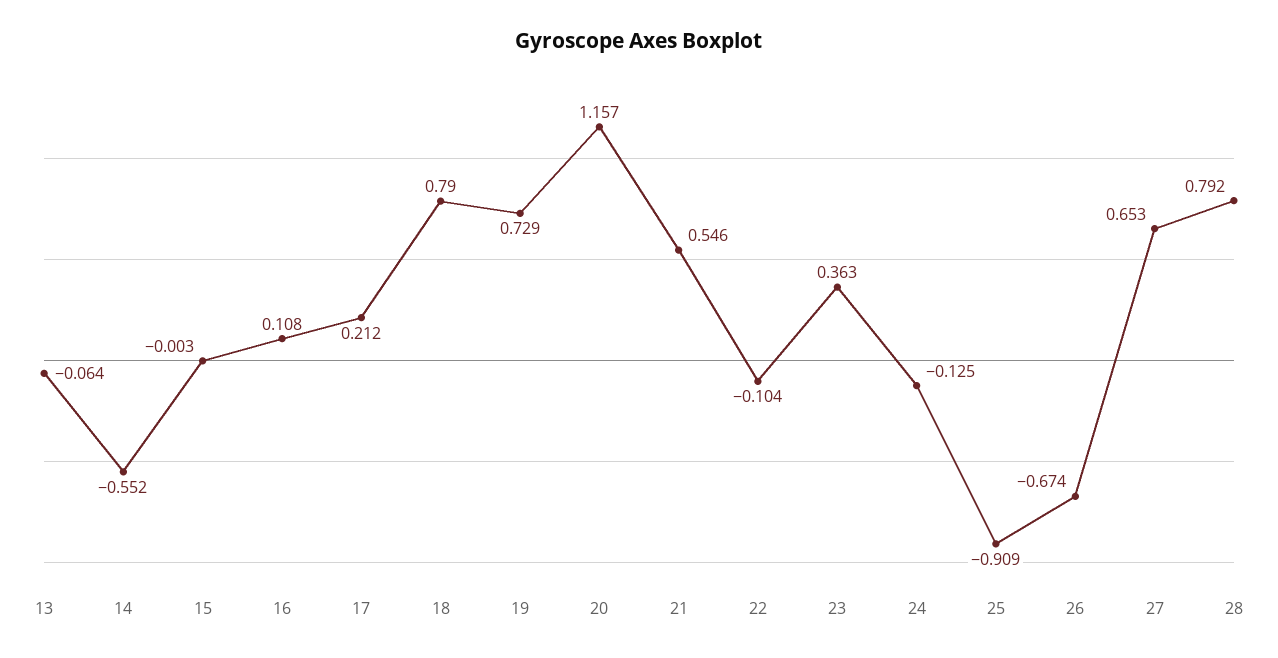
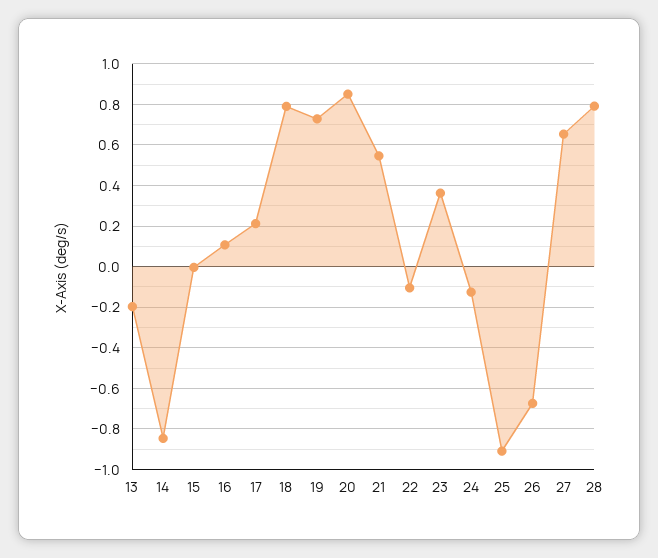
  {
-   "13": -0.064,
+   "13": -0.2,
-   "14": -0.552,
+   "14": -0.85,
    "15": -0.003,
    "16": 0.108,
    "17": 0.212,
    "18": 0.79,
    "19": 0.729,
-   "20": 1.157,
+   "20": 0.85,
    "21": 0.546,
    "22": -0.104,
    "23": 0.363,
    "24": -0.125,
    "25": -0.909,
    "26": -0.674,
    "27": 0.653,
    "28": 0.792
  }

